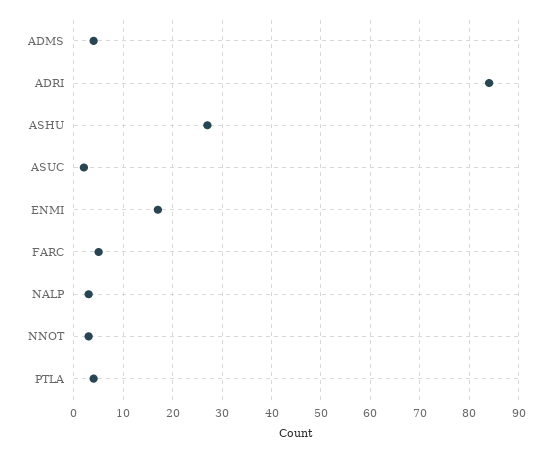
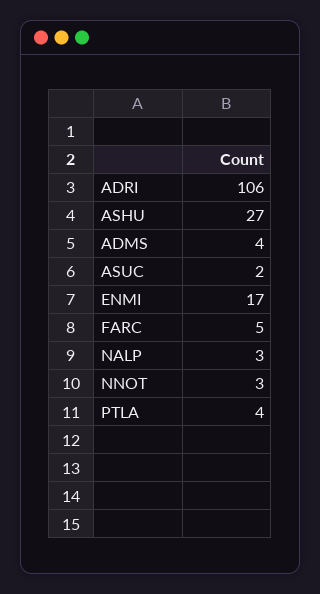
  {
    "ADMS": 4,
-   "ADRI": 85,
+   "ADRI": 106,
    "ASHU": 27,
    "ASUC": 2,
    "ENMI": 17,
    "FARC": 5,
    "NALP": 3,
    "NNOT": 3,
    "PTLA": 4
  }

